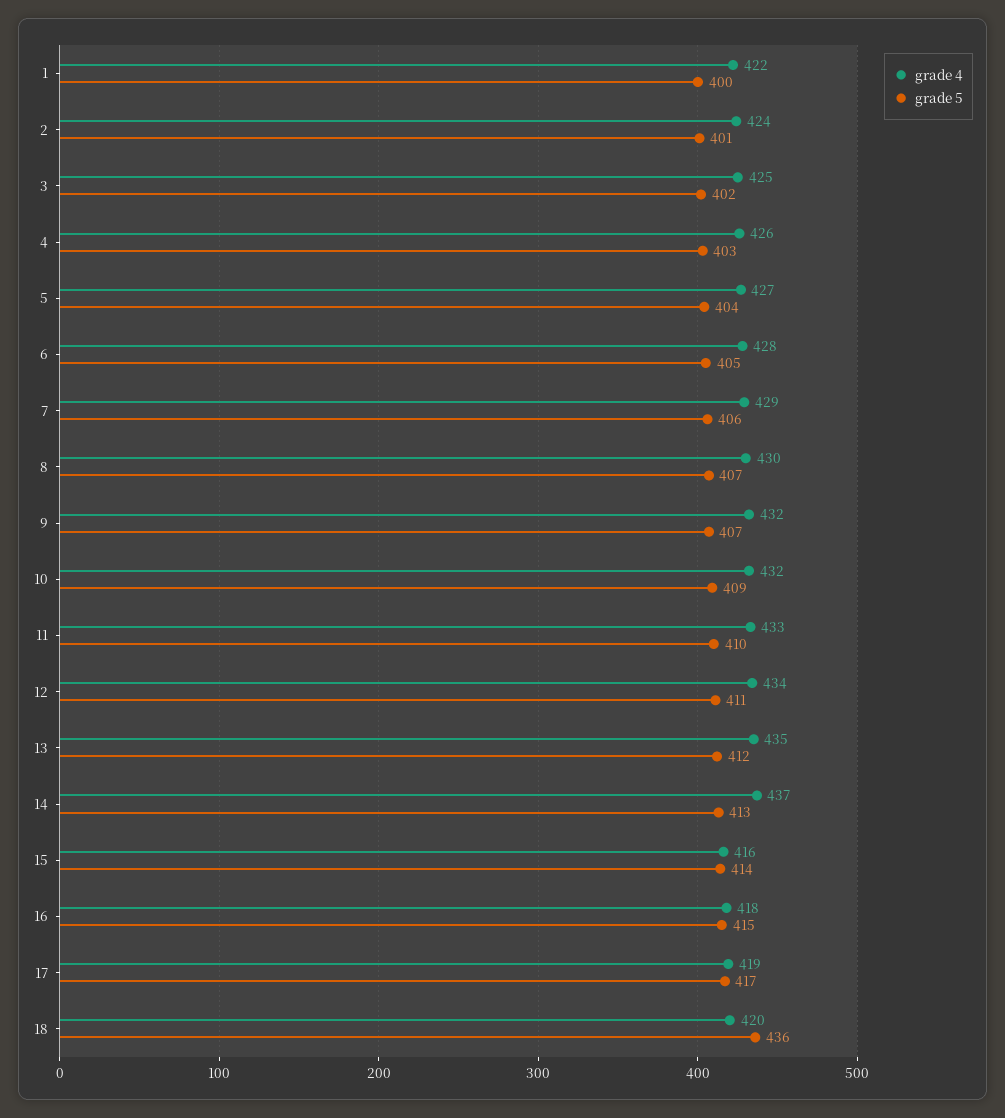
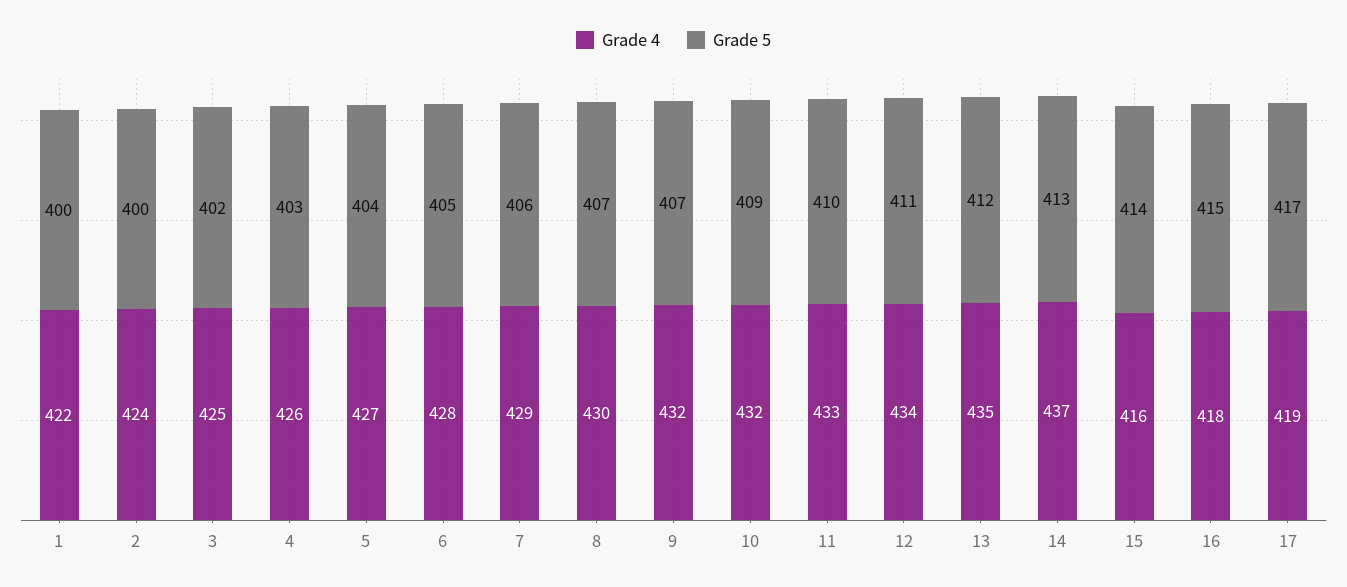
  {
    "grade 4": {
      "1": 422,
      "2": 424,
      "3": 425,
      "4": 426,
      "5": 427,
      "6": 428,
      "7": 429,
      "8": 430,
      "9": 432,
      "10": 432,
      "11": 433,
      "12": 434,
      "13": 435,
      "14": 437,
      "15": 416,
      "16": 418,
-     "17": 419,
+     "17": 419
-     "18": 420
    },
    "grade 5": {
      "1": 400,
-     "2": 401,
+     "2": 400,
      "3": 402,
      "4": 403,
      "5": 404,
      "6": 405,
      "7": 406,
      "8": 407,
      "9": 407,
      "10": 409,
      "11": 410,
      "12": 411,
      "13": 412,
      "14": 413,
      "15": 414,
      "16": 415,
-     "17": 417,
+     "17": 417
-     "18": 436
    }
  }

